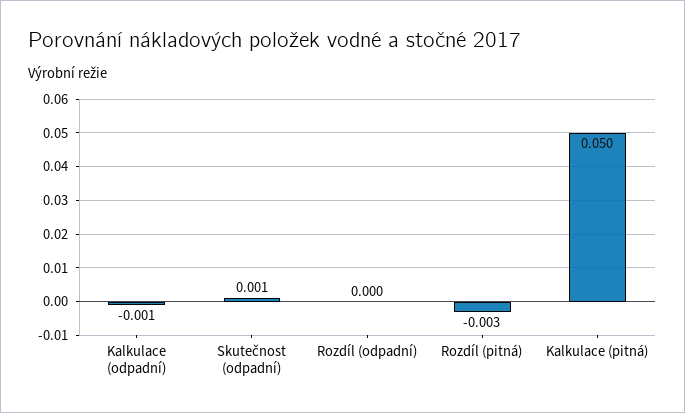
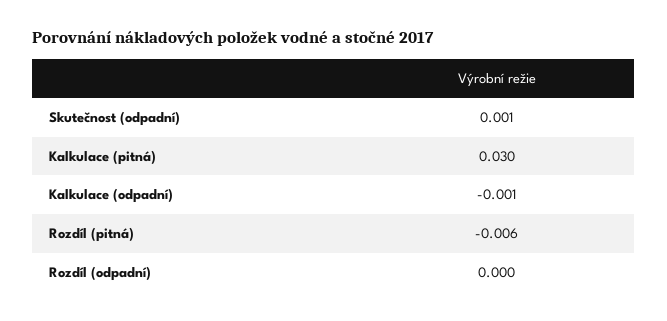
  {
    "Kalkulace (odpadní)": -0.001,
    "Skutečnost (odpadní)": 0.001,
    "Rozdíl (odpadní)": 0,
-   "Rozdíl (pitná)": -0.003,
+   "Rozdíl (pitná)": -0.006,
-   "Kalkulace (pitná)": 0.05
+   "Kalkulace (pitná)": 0.03
  }

